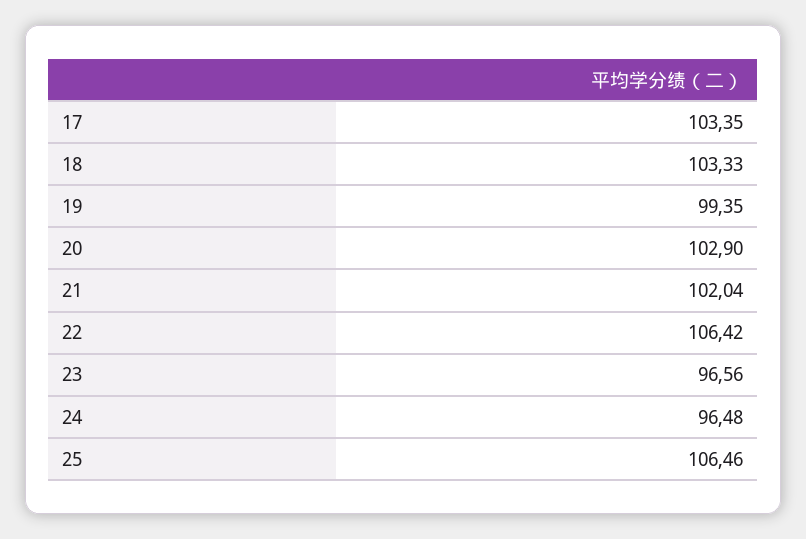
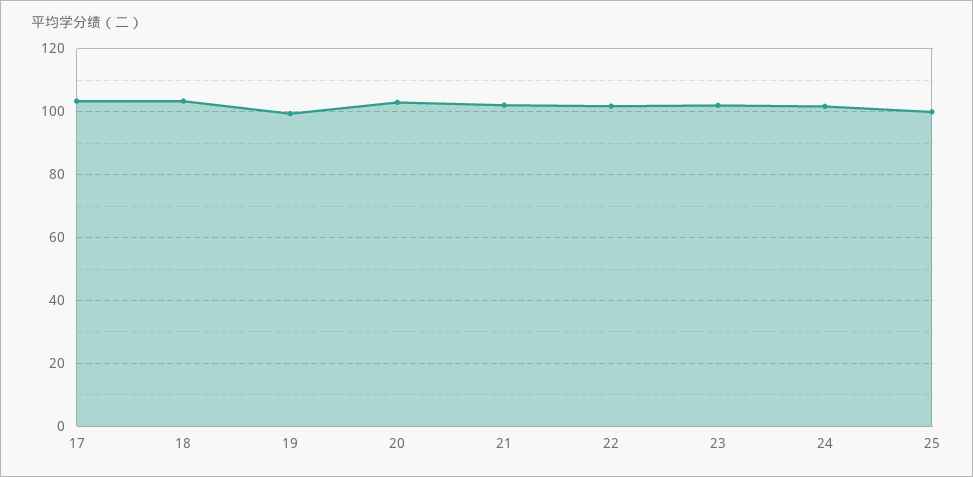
  {
    "17": 103.35,
    "18": 103.33,
    "19": 99.35,
    "20": 102.9,
    "21": 102.04,
-   "22": 106.42,
+   "22": 102,
-   "23": 96.56,
+   "23": 102,
-   "24": 96.48,
+   "24": 102,
-   "25": 106.46
+   "25": 100
  }

